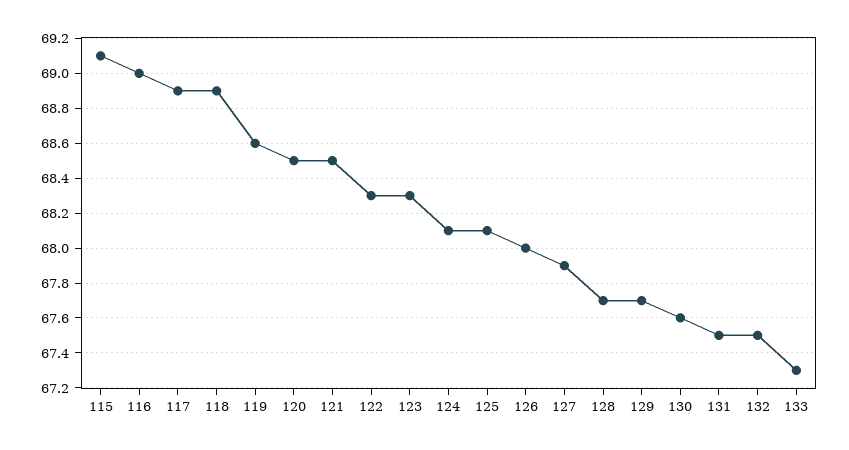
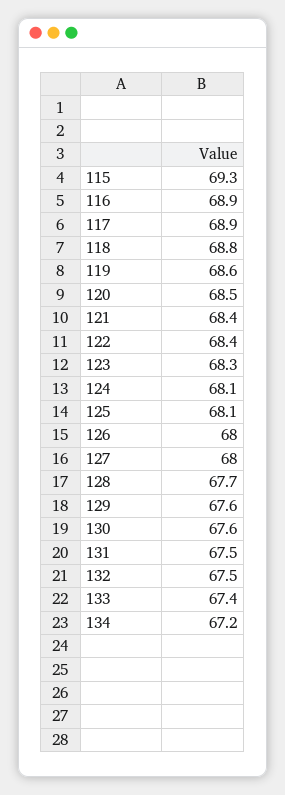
  {
-   "115": 69.1,
+   "115": 69.3,
-   "116": 69,
+   "116": 68.9,
    "117": 68.9,
-   "118": 68.9,
+   "118": 68.8,
    "119": 68.6,
    "120": 68.5,
-   "121": 68.5,
+   "121": 68.4,
-   "122": 68.3,
+   "122": 68.4,
    "123": 68.3,
    "124": 68.1,
    "125": 68.1,
    "126": 68,
-   "127": 67.9,
+   "127": 68,
    "128": 67.7,
-   "129": 67.7,
+   "129": 67.6,
    "130": 67.6,
    "131": 67.5,
    "132": 67.5,
-   "133": 67.3
+   "133": 67.4,
+   "134": 67.2
  }

